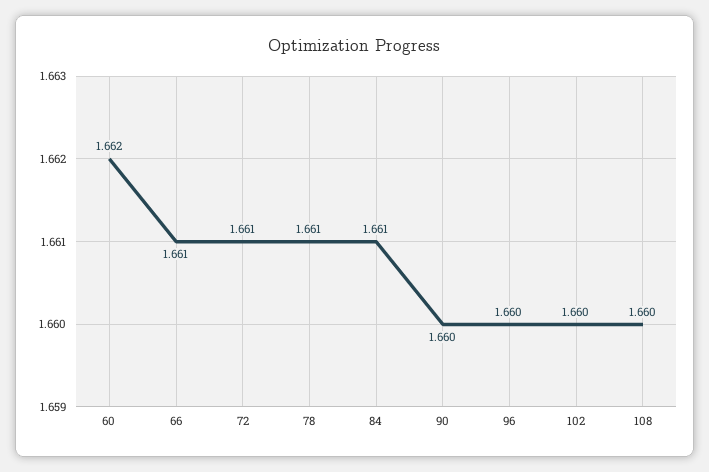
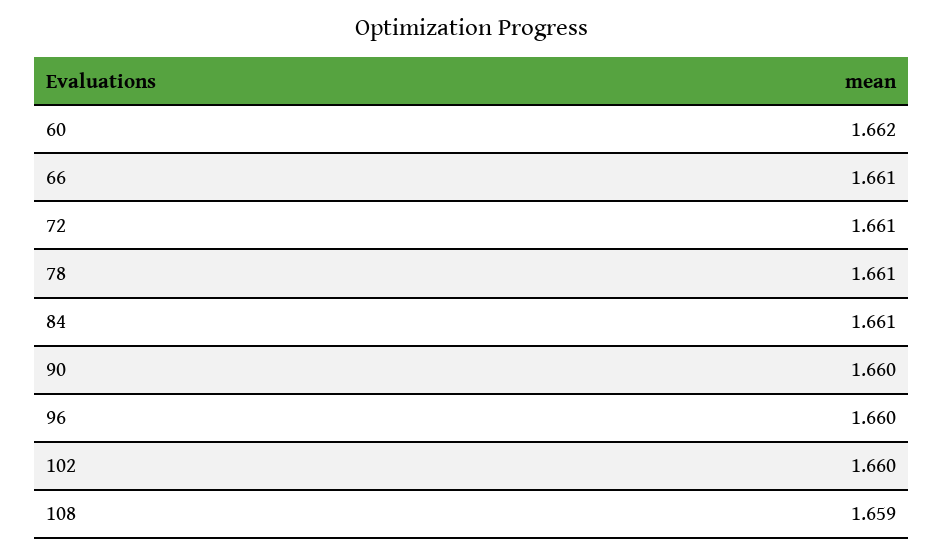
  {
    "60": 1.662,
    "66": 1.661,
    "72": 1.661,
    "78": 1.661,
    "84": 1.661,
    "90": 1.66,
    "96": 1.66,
    "102": 1.66,
-   "108": 1.66
+   "108": 1.659
  }

